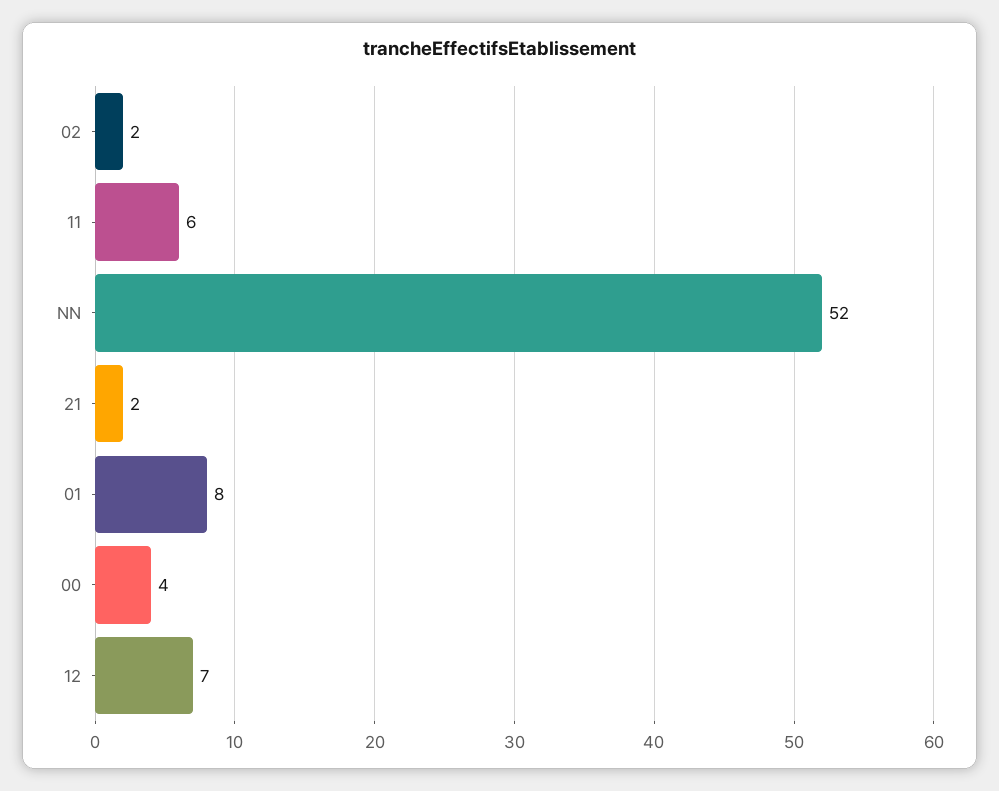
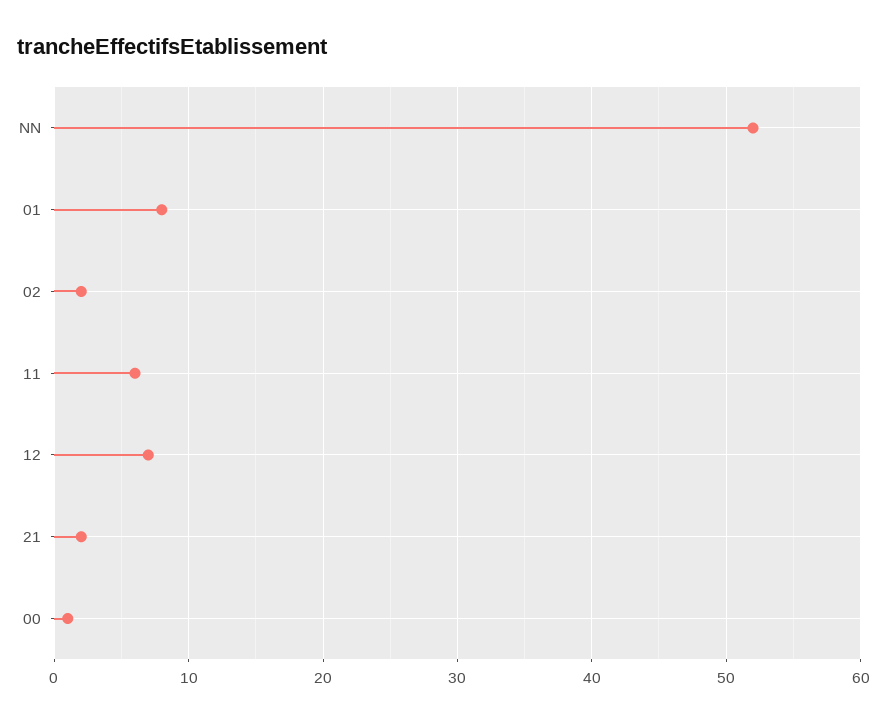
  {
    "02": 2,
    "11": 6,
    "NN": 52,
    "21": 2,
    "01": 8,
-   "00": 4,
+   "00": 1,
    "12": 7
  }

